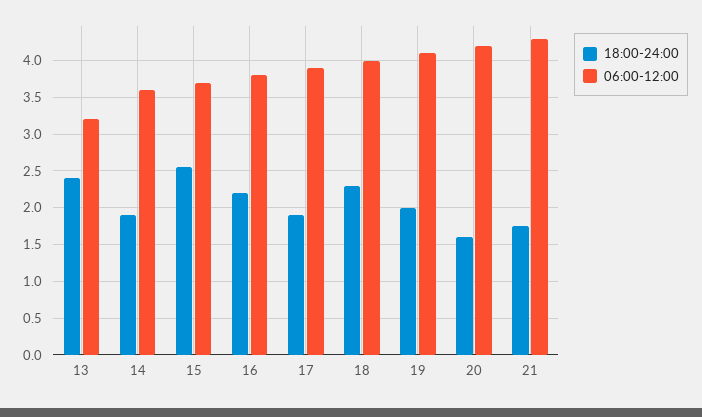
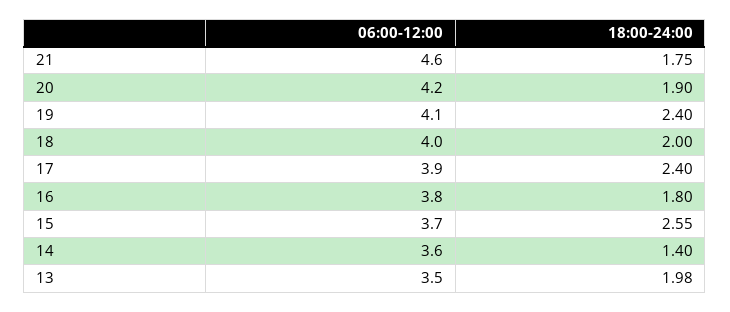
  {
    "18:00-24:00": {
-     "13": 2.4,
+     "13": 1.98,
-     "14": 1.9,
+     "14": 1.4,
      "15": 2.55,
-     "16": 2.2,
+     "16": 1.8,
-     "17": 1.9,
+     "17": 2.4,
-     "18": 2.3,
+     "18": 2,
-     "19": 2,
+     "19": 2.4,
-     "20": 1.6,
+     "20": 1.9,
      "21": 1.75
    },
    "06:00-12:00": {
-     "13": 3.2,
+     "13": 3.5,
      "14": 3.6,
      "15": 3.7,
      "16": 3.8,
      "17": 3.9,
      "18": 4,
      "19": 4.1,
      "20": 4.2,
-     "21": 4.3
+     "21": 4.6
    }
  }

